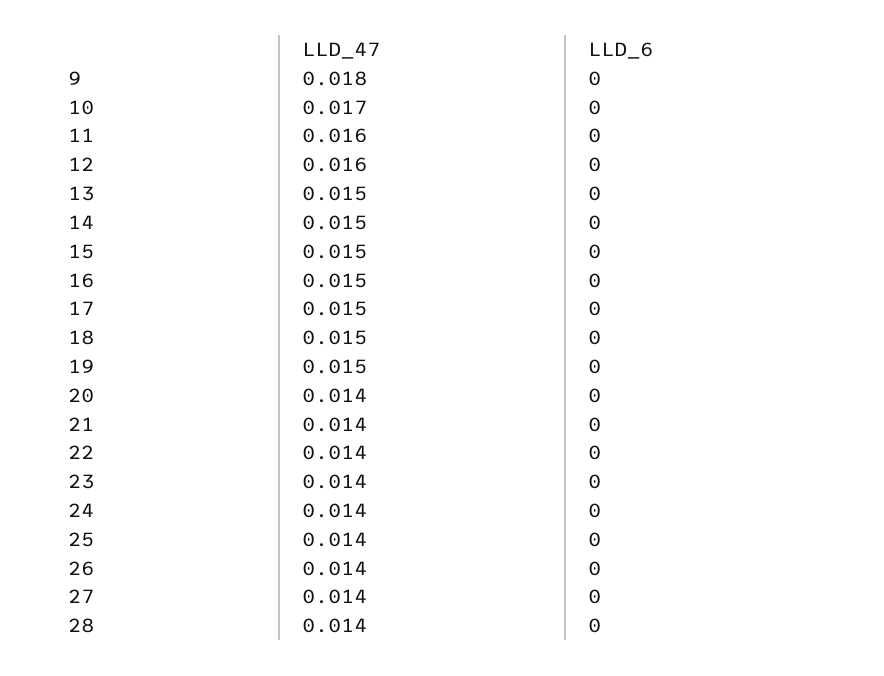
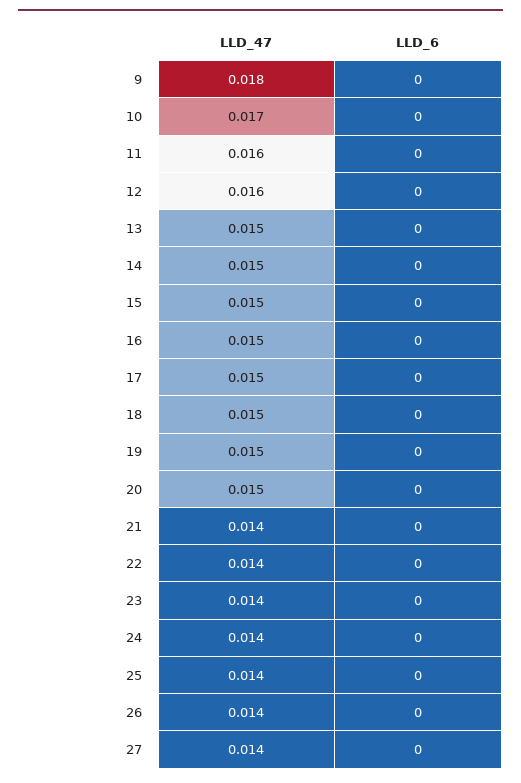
  {
    "LLD_47": {
      "9": 0.018,
      "10": 0.017,
      "11": 0.016,
      "12": 0.016,
      "13": 0.015,
      "14": 0.015,
      "15": 0.015,
      "16": 0.015,
      "17": 0.015,
      "18": 0.015,
      "19": 0.015,
-     "20": 0.014,
+     "20": 0.015,
      "21": 0.014,
      "22": 0.014,
      "23": 0.014,
      "24": 0.014,
      "25": 0.014,
      "26": 0.014,
-     "27": 0.014,
+     "27": 0.014
-     "28": 0.014
    },
    "LLD_6": {
      "9": 0,
      "10": 0,
      "11": 0,
      "12": 0,
      "13": 0,
      "14": 0,
      "15": 0,
      "16": 0,
      "17": 0,
      "18": 0,
      "19": 0,
      "20": 0,
      "21": 0,
      "22": 0,
      "23": 0,
      "24": 0,
      "25": 0,
      "26": 0,
-     "27": 0,
+     "27": 0
-     "28": 0
    }
  }

